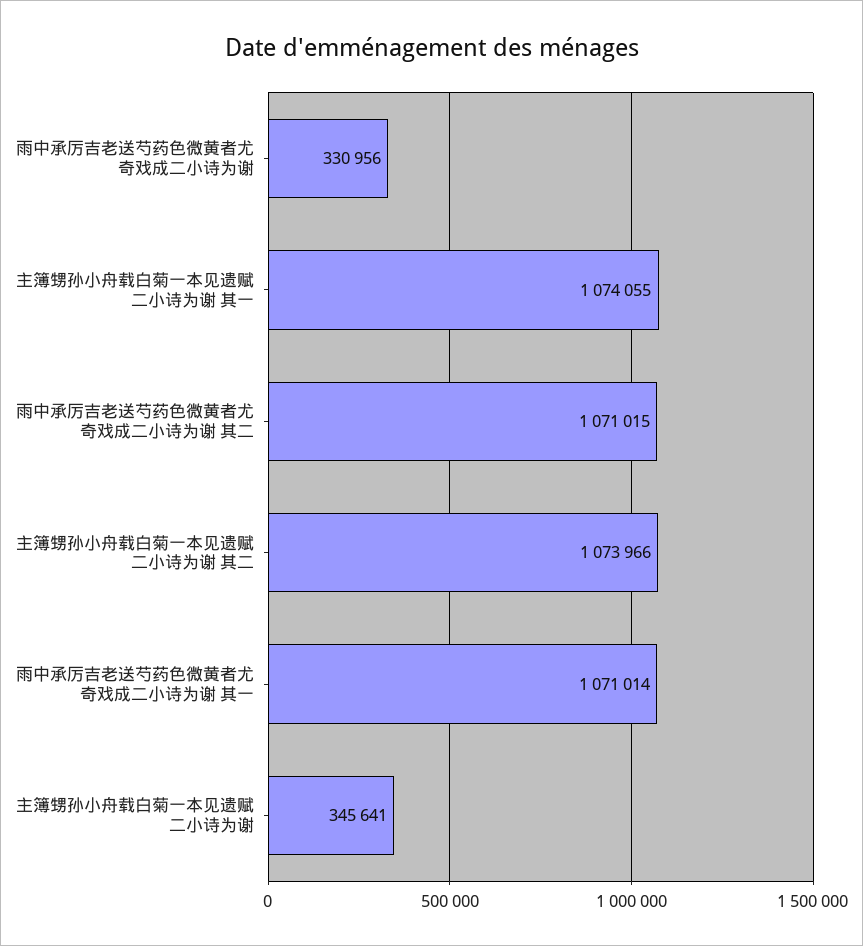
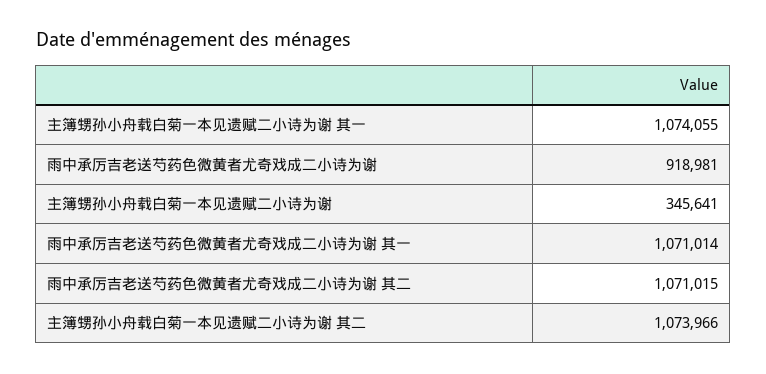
  {
-   "雨中承厉吉老送芍药色微黄者尤奇戏成二小诗为谢": 330956,
+   "雨中承厉吉老送芍药色微黄者尤奇戏成二小诗为谢": 918981,
    "主簿甥孙小舟载白菊一本见遗赋二小诗为谢 其一": 1074055,
    "雨中承厉吉老送芍药色微黄者尤奇戏成二小诗为谢 其二": 1071015,
    "主簿甥孙小舟载白菊一本见遗赋二小诗为谢 其二": 1073966,
    "雨中承厉吉老送芍药色微黄者尤奇戏成二小诗为谢 其一": 1071014,
    "主簿甥孙小舟载白菊一本见遗赋二小诗为谢": 345641
  }

